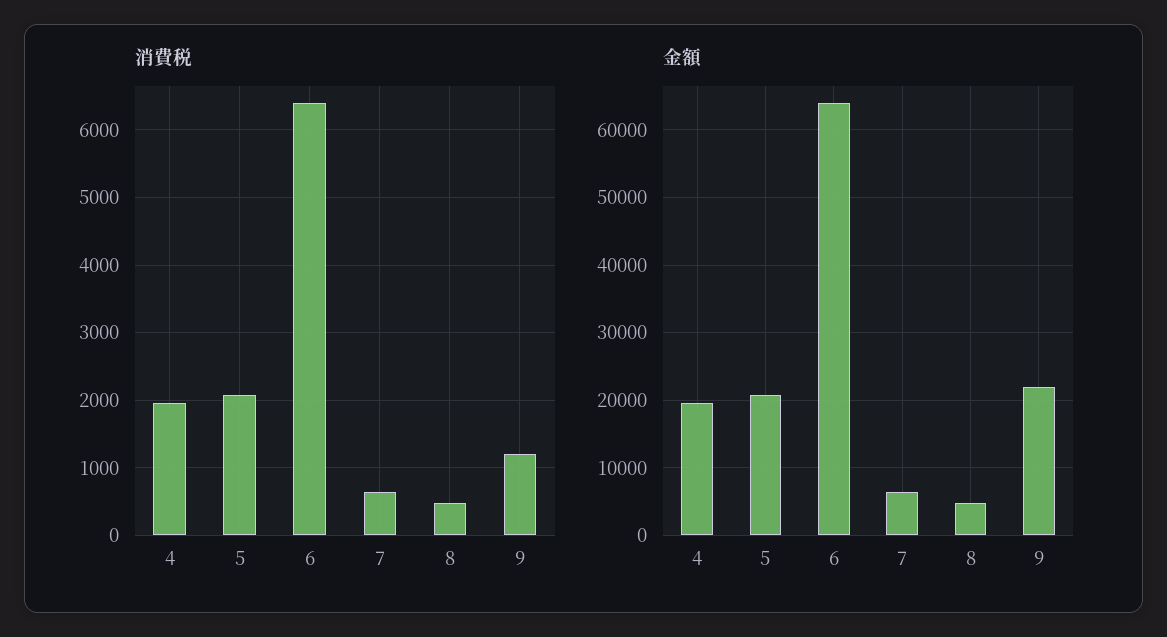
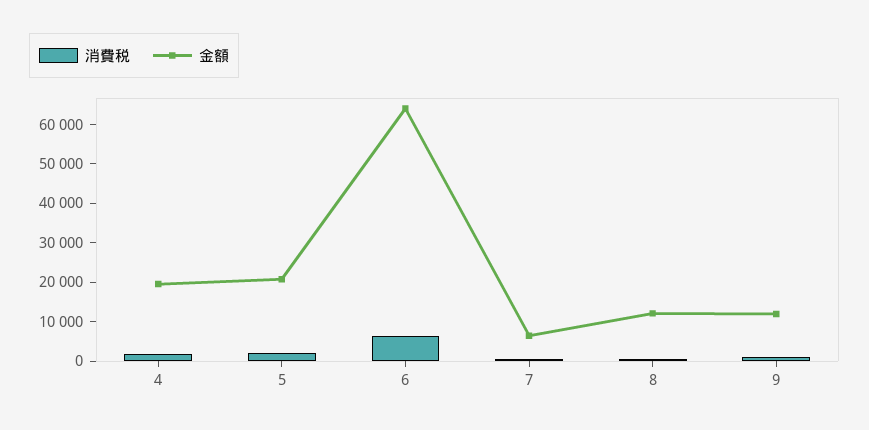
  {
    "消費税": {
      "4": 2000,
      "5": 2100,
      "6": 6400,
      "7": 700,
      "8": 500,
      "9": 1200
    },
    "金額": {
      "4": 20000,
      "5": 21000,
      "6": 64000,
      "7": 7000,
-     "8": 5000,
+     "8": 12500,
-     "9": 22000
+     "9": 12500
    }
  }

